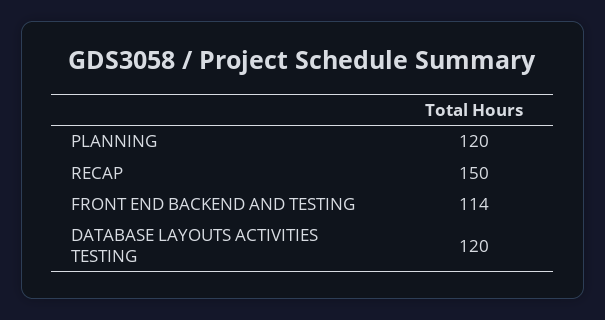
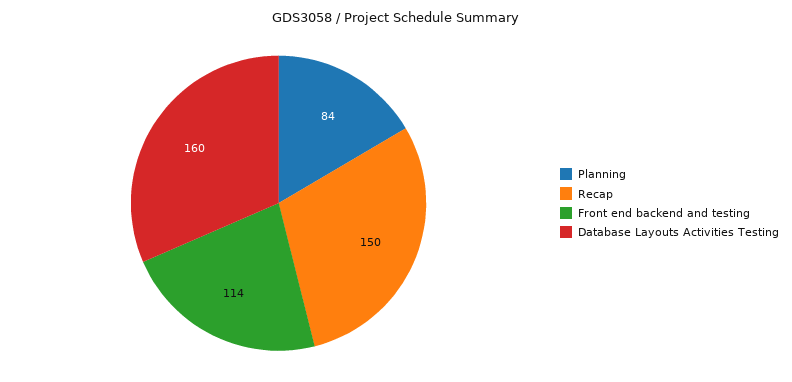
  {
-   "PLANNING": 120,
+   "PLANNING": 84,
    "RECAP": 150,
    "FRONT END BACKEND AND TESTING": 114,
-   "DATABASE LAYOUTS ACTIVITIES TESTING": 120
+   "DATABASE LAYOUTS ACTIVITIES TESTING": 160
  }

